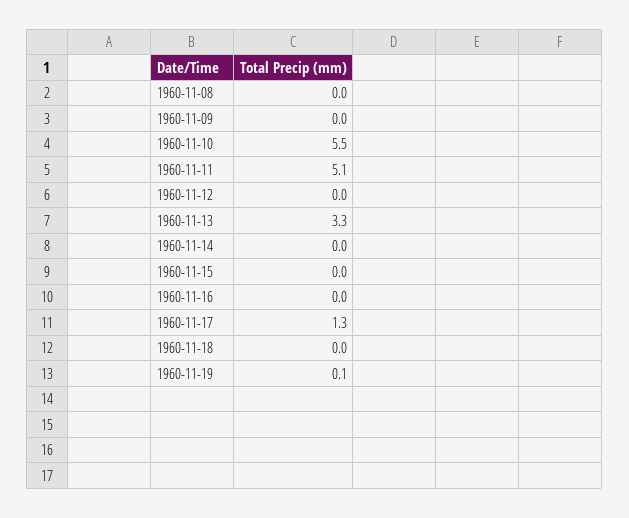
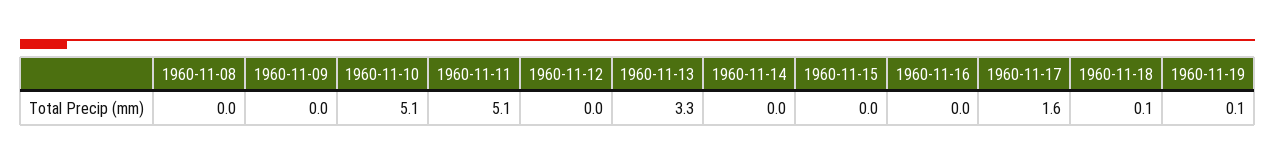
  {
    "1960-11-08": 0,
    "1960-11-09": 0,
-   "1960-11-10": 5.5,
+   "1960-11-10": 5.1,
    "1960-11-11": 5.1,
    "1960-11-12": 0,
    "1960-11-13": 3.3,
    "1960-11-14": 0,
    "1960-11-15": 0,
    "1960-11-16": 0,
-   "1960-11-17": 1.3,
+   "1960-11-17": 1.6,
-   "1960-11-18": 0,
+   "1960-11-18": 0.1,
    "1960-11-19": 0.1
  }

